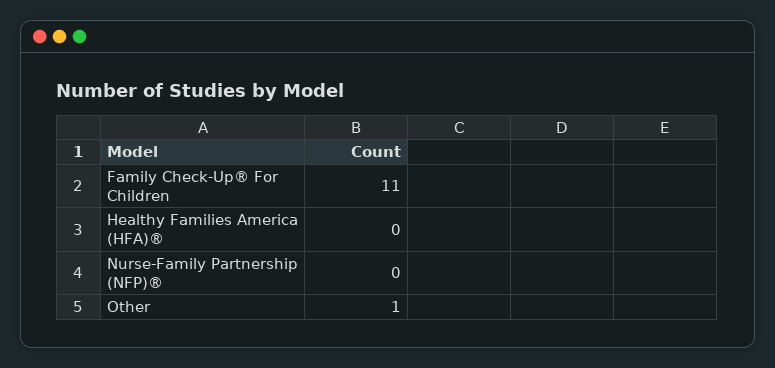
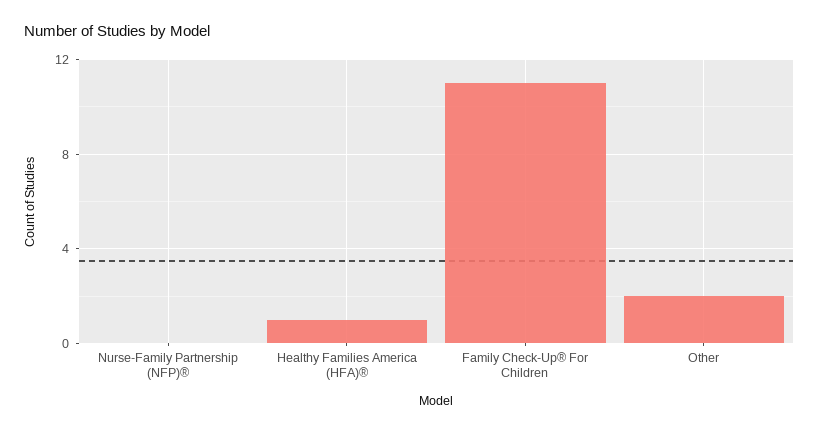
  {
    "Family Check-Up® For Children": 11,
-   "Healthy Families America (HFA)®": 0,
+   "Healthy Families America (HFA)®": 1,
    "Nurse-Family Partnership (NFP)®": 0,
-   "Other": 1
+   "Other": 2
  }

